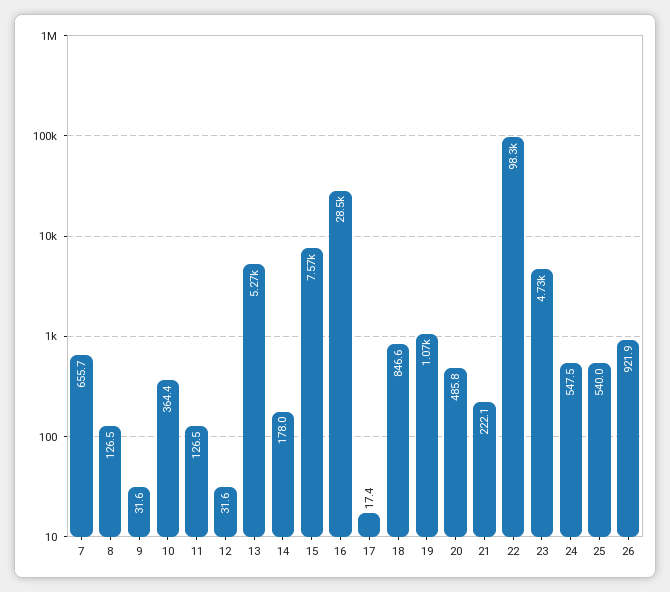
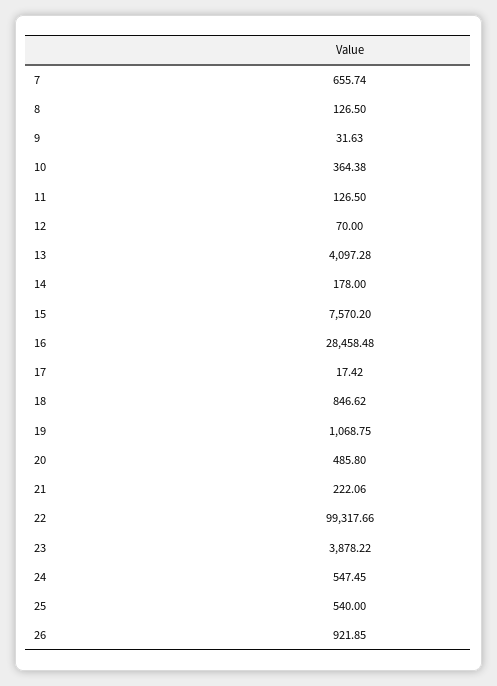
  {
    "7": 655.74,
    "8": 126.5,
    "9": 31.63,
    "10": 364.38,
    "11": 126.5,
-   "12": 31.6,
+   "12": 70,
-   "13": 5270,
+   "13": 4097.28,
    "14": 178,
    "15": 7570.2,
    "16": 28458.48,
    "17": 17.42,
    "18": 846.62,
    "19": 1068.75,
    "20": 485.8,
    "21": 222.06,
-   "22": 98300,
+   "22": 99317.66,
-   "23": 4730,
+   "23": 3878.22,
    "24": 547.45,
    "25": 540,
    "26": 921.85
  }

